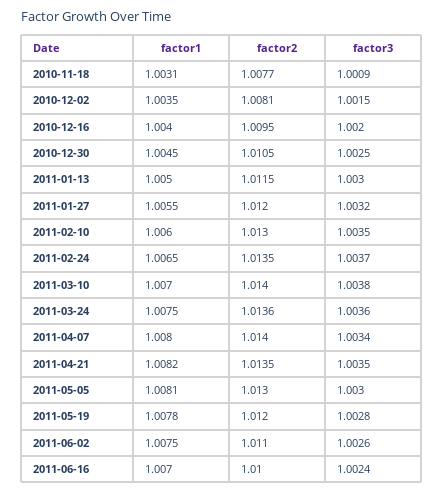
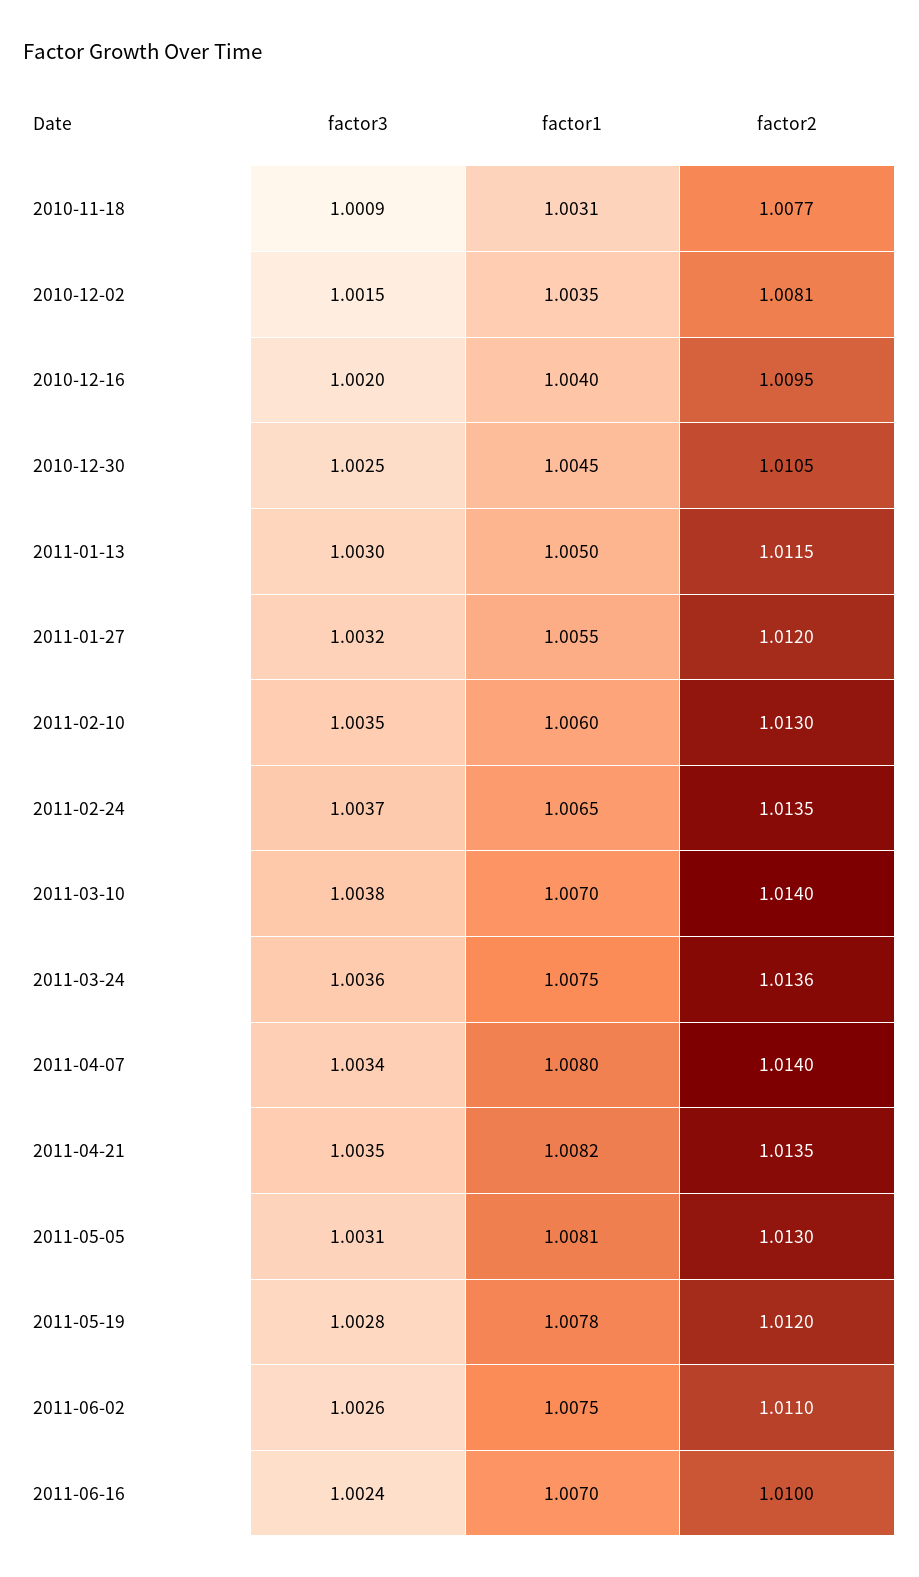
  {
    "factor1": {
      "2010-11-18": 1.0031,
      "2010-12-02": 1.0035,
      "2010-12-16": 1.004,
      "2010-12-30": 1.0045,
      "2011-01-13": 1.005,
      "2011-01-27": 1.0055,
      "2011-02-10": 1.006,
      "2011-02-24": 1.0065,
      "2011-03-10": 1.007,
      "2011-03-24": 1.0075,
      "2011-04-07": 1.008,
      "2011-04-21": 1.0082,
      "2011-05-05": 1.0081,
      "2011-05-19": 1.0078,
      "2011-06-02": 1.0075,
      "2011-06-16": 1.007
    },
    "factor2": {
      "2010-11-18": 1.0077,
      "2010-12-02": 1.0081,
      "2010-12-16": 1.0095,
      "2010-12-30": 1.0105,
      "2011-01-13": 1.0115,
      "2011-01-27": 1.012,
      "2011-02-10": 1.013,
      "2011-02-24": 1.0135,
      "2011-03-10": 1.014,
      "2011-03-24": 1.0136,
      "2011-04-07": 1.014,
      "2011-04-21": 1.0135,
      "2011-05-05": 1.013,
      "2011-05-19": 1.012,
      "2011-06-02": 1.011,
      "2011-06-16": 1.01
    },
    "factor3": {
      "2010-11-18": 1.0009,
      "2010-12-02": 1.0015,
      "2010-12-16": 1.002,
      "2010-12-30": 1.0025,
      "2011-01-13": 1.003,
      "2011-01-27": 1.0032,
      "2011-02-10": 1.0035,
      "2011-02-24": 1.0037,
      "2011-03-10": 1.0038,
      "2011-03-24": 1.0036,
      "2011-04-07": 1.0034,
      "2011-04-21": 1.0035,
-     "2011-05-05": 1.003,
+     "2011-05-05": 1.0031,
      "2011-05-19": 1.0028,
      "2011-06-02": 1.0026,
      "2011-06-16": 1.0024
    }
  }

